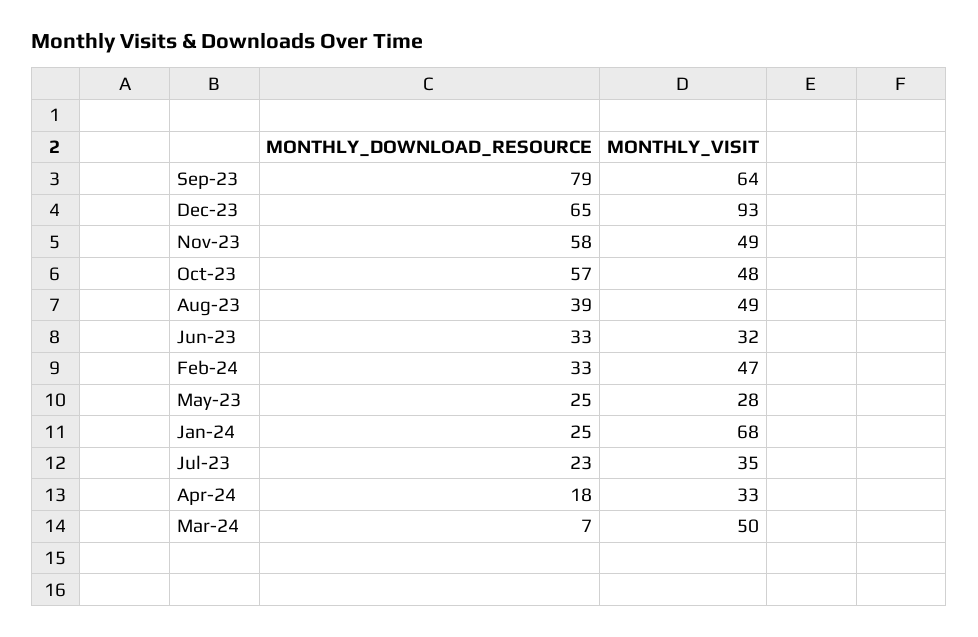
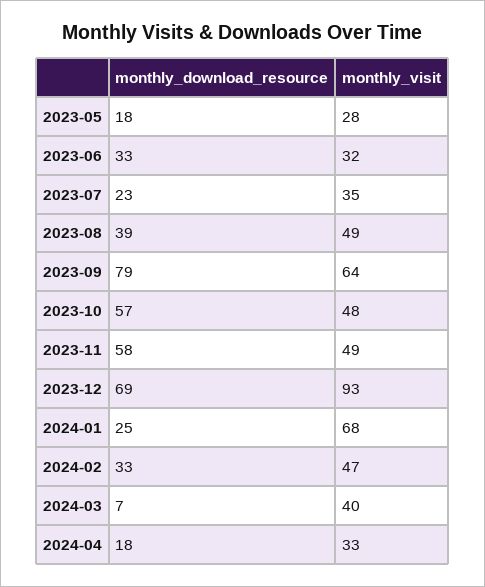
  {
    "MONTHLY_DOWNLOAD_RESOURCE": {
      "Sep-23": 79,
-     "Dec-23": 65,
+     "Dec-23": 69,
      "Nov-23": 58,
      "Oct-23": 57,
      "Aug-23": 39,
      "Jun-23": 33,
      "Feb-24": 33,
-     "May-23": 25,
+     "May-23": 18,
      "Jan-24": 25,
      "Jul-23": 23,
      "Apr-24": 18,
      "Mar-24": 7
    },
    "MONTHLY_VISIT": {
      "Sep-23": 64,
      "Dec-23": 93,
      "Nov-23": 49,
      "Oct-23": 48,
      "Aug-23": 49,
      "Jun-23": 32,
      "Feb-24": 47,
      "May-23": 28,
      "Jan-24": 68,
      "Jul-23": 35,
      "Apr-24": 33,
-     "Mar-24": 50
+     "Mar-24": 40
    }
  }

